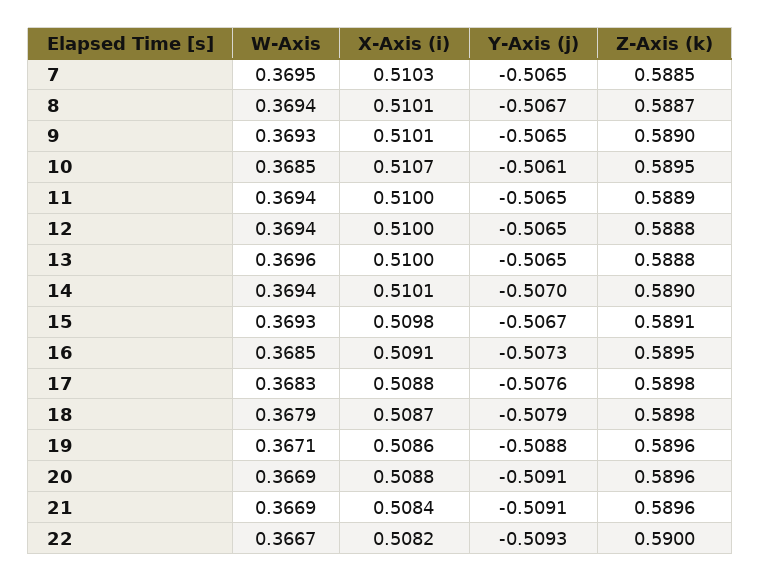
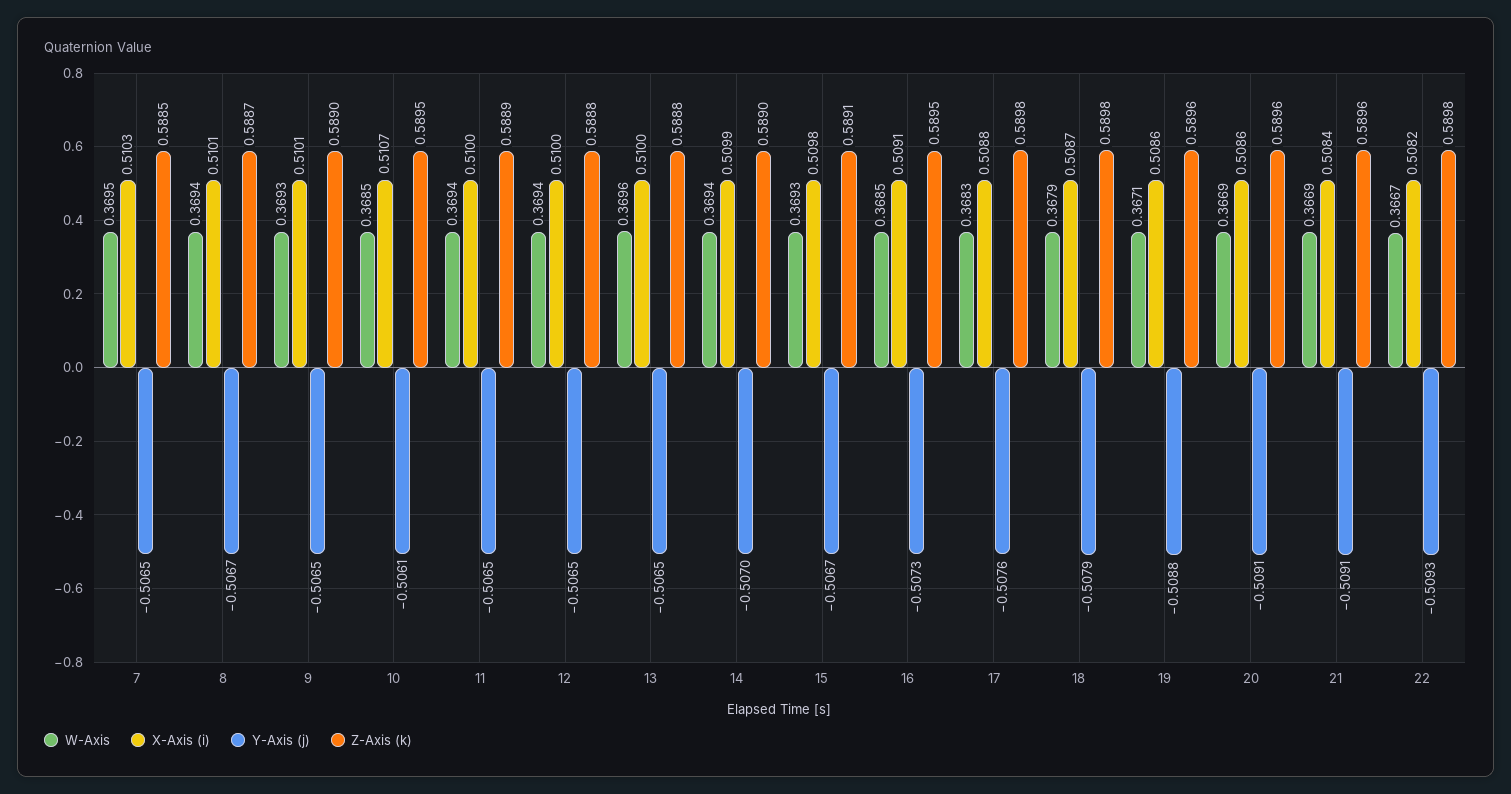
  {
    "W-Axis": {
      "7": 0.3695,
      "8": 0.3694,
      "9": 0.3693,
      "10": 0.3685,
      "11": 0.3694,
      "12": 0.3694,
      "13": 0.3696,
      "14": 0.3694,
      "15": 0.3693,
      "16": 0.3685,
      "17": 0.3683,
      "18": 0.3679,
      "19": 0.3671,
      "20": 0.3669,
      "21": 0.3669,
      "22": 0.3667
    },
    "X-Axis (i)": {
      "7": 0.5103,
      "8": 0.5101,
      "9": 0.5101,
      "10": 0.5107,
      "11": 0.51,
      "12": 0.51,
      "13": 0.51,
-     "14": 0.5101,
+     "14": 0.5099,
      "15": 0.5098,
      "16": 0.5091,
      "17": 0.5088,
      "18": 0.5087,
      "19": 0.5086,
-     "20": 0.5088,
+     "20": 0.5086,
      "21": 0.5084,
      "22": 0.5082
    },
    "Y-Axis (j)": {
      "7": -0.5065,
      "8": -0.5067,
      "9": -0.5065,
      "10": -0.5061,
      "11": -0.5065,
      "12": -0.5065,
      "13": -0.5065,
      "14": -0.507,
      "15": -0.5067,
      "16": -0.5073,
      "17": -0.5076,
      "18": -0.5079,
      "19": -0.5088,
      "20": -0.5091,
      "21": -0.5091,
      "22": -0.5093
    },
    "Z-Axis (k)": {
      "7": 0.5885,
      "8": 0.5887,
      "9": 0.589,
      "10": 0.5895,
      "11": 0.5889,
      "12": 0.5888,
      "13": 0.5888,
      "14": 0.589,
      "15": 0.5891,
      "16": 0.5895,
      "17": 0.5898,
      "18": 0.5898,
      "19": 0.5896,
      "20": 0.5896,
      "21": 0.5896,
-     "22": 0.59
+     "22": 0.5898
    }
  }

